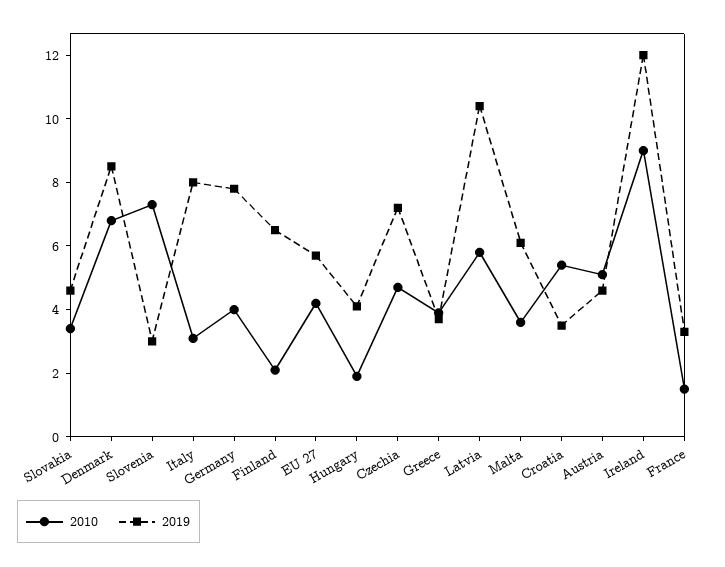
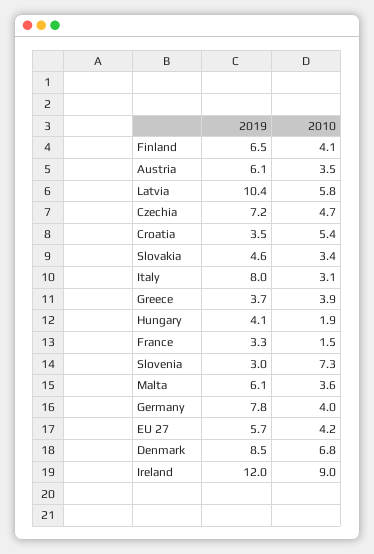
  {
    "2010": {
      "Slovakia": 3.4,
      "Denmark": 6.8,
      "Slovenia": 7.3,
      "Italy": 3.1,
      "Germany": 4,
-     "Finland": 2,
+     "Finland": 4.1,
      "EU 27": 4.2,
      "Hungary": 1.9,
      "Czechia": 4.7,
      "Greece": 3.9,
      "Latvia": 5.8,
      "Malta": 3.6,
      "Croatia": 5.4,
-     "Austria": 5,
+     "Austria": 3.5,
      "Ireland": 9,
      "France": 1.5
    },
    "2019": {
      "Slovakia": 4.6,
      "Denmark": 8.5,
      "Slovenia": 3,
      "Italy": 8,
      "Germany": 7.8,
      "Finland": 6.5,
      "EU 27": 5.7,
      "Hungary": 4.1,
      "Czechia": 7.2,
      "Greece": 3.7,
      "Latvia": 10.4,
      "Malta": 6.1,
      "Croatia": 3.5,
-     "Austria": 4.5,
+     "Austria": 6.1,
      "Ireland": 12,
      "France": 3.3
    }
  }

